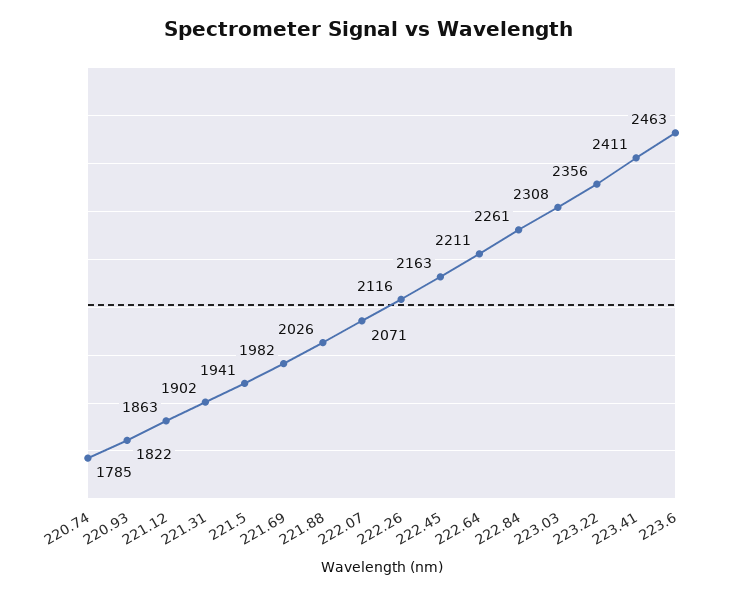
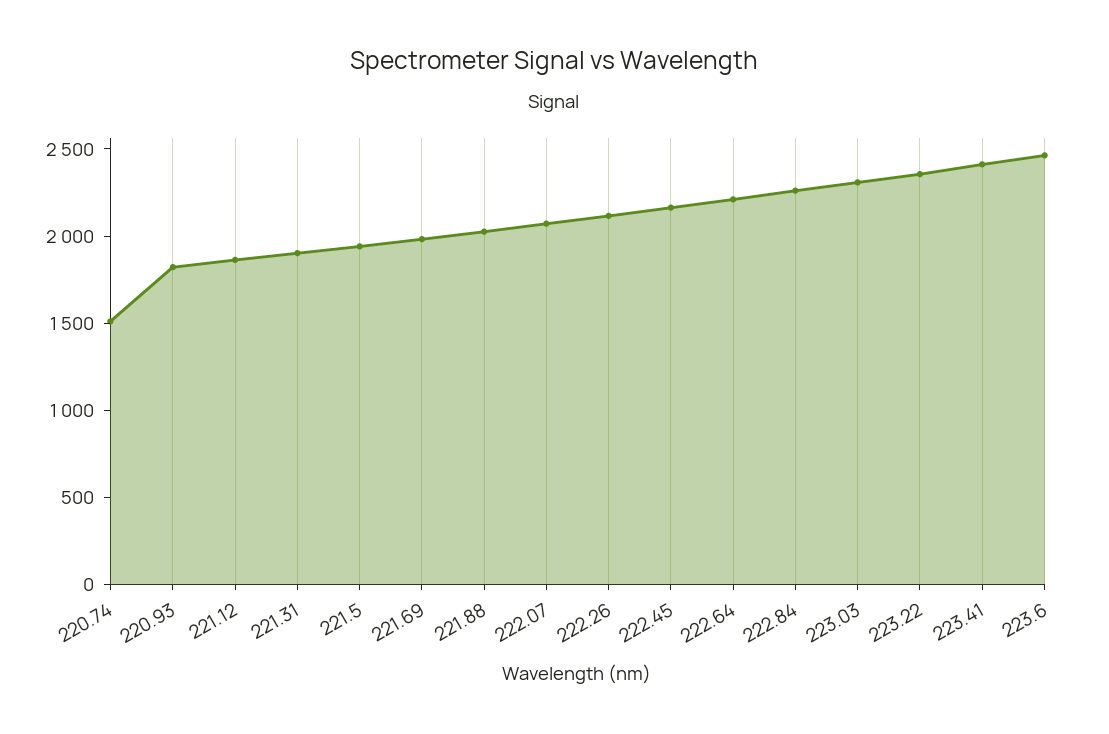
  {
-   "220.74": 1785,
+   "220.74": 1500,
    "220.93": 1822,
    "221.12": 1863,
    "221.31": 1902,
    "221.5": 1941,
    "221.69": 1982,
    "221.88": 2026,
    "222.07": 2071,
    "222.26": 2116,
    "222.45": 2163,
    "222.64": 2211,
    "222.84": 2261,
    "223.03": 2308,
    "223.22": 2356,
    "223.41": 2411,
    "223.6": 2463
  }

